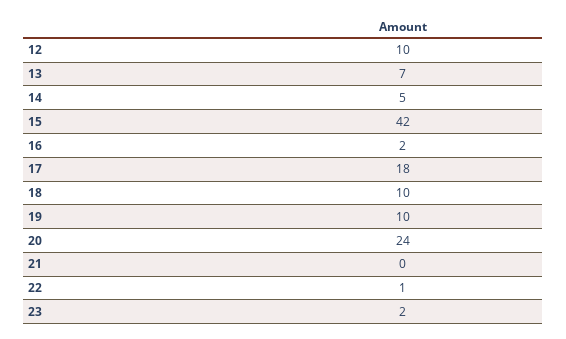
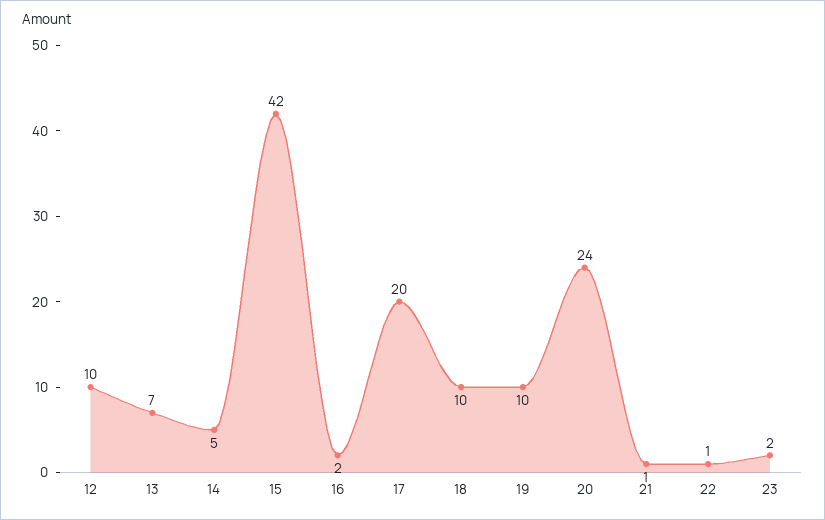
  {
    "12": 10,
    "13": 7,
    "14": 5,
    "15": 42,
    "16": 2,
-   "17": 18,
+   "17": 20,
    "18": 10,
    "19": 10,
    "20": 24,
-   "21": 0,
+   "21": 1,
    "22": 1,
    "23": 2
  }

